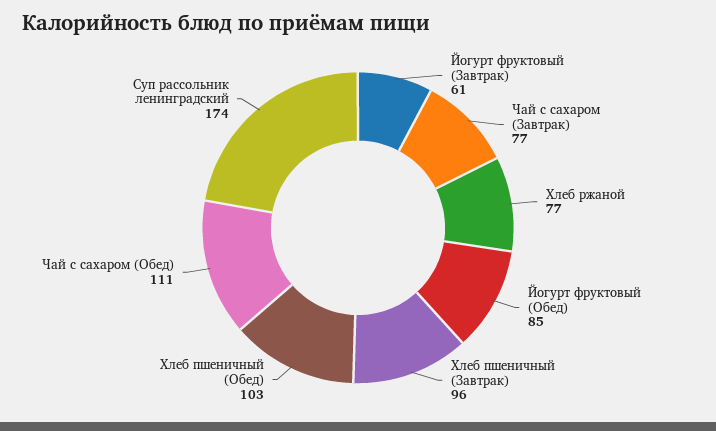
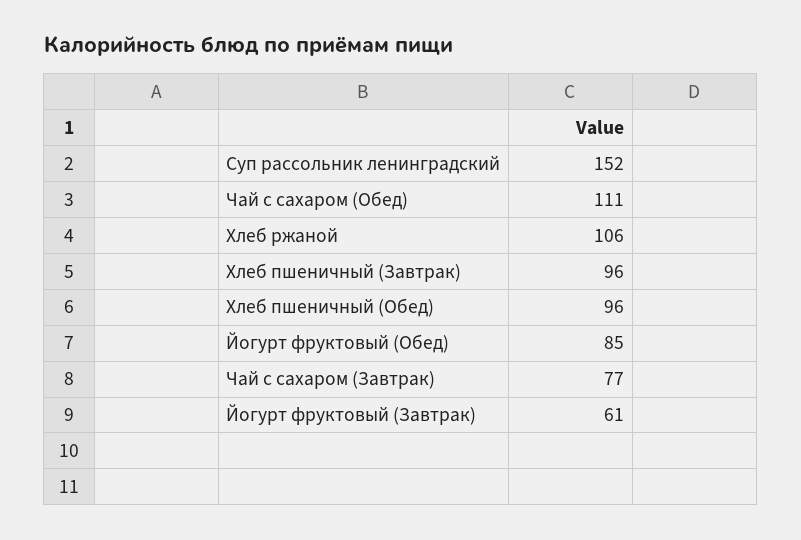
  {
    "Йогурт фруктовый (Завтрак)": 61,
    "Чай с сахаром (Завтрак)": 77,
-   "Хлеб ржаной": 77,
+   "Хлеб ржаной": 106,
    "Йогурт фруктовый (Обед)": 85,
    "Хлеб пшеничный (Завтрак)": 96,
-   "Хлеб пшеничный (Обед)": 103,
+   "Хлеб пшеничный (Обед)": 96,
    "Чай с сахаром (Обед)": 111,
-   "Суп рассольник ленинградский": 174
+   "Суп рассольник ленинградский": 152
  }

